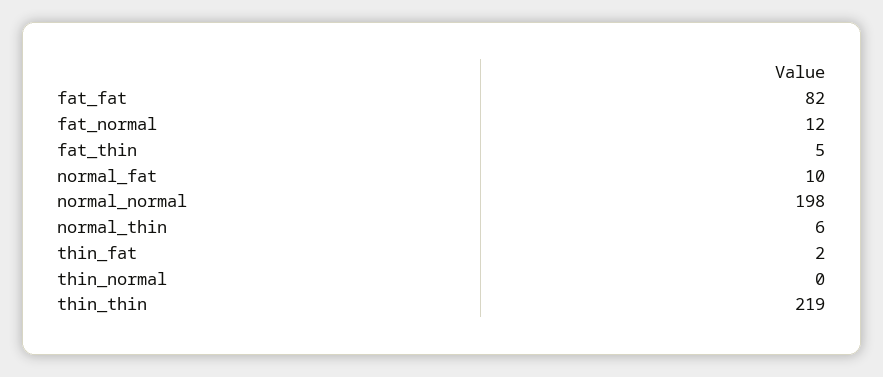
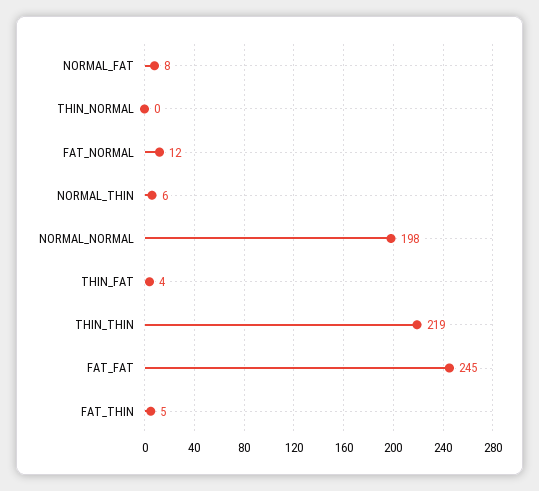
  {
-   "fat_fat": 82,
+   "fat_fat": 245,
    "fat_normal": 12,
    "fat_thin": 5,
-   "normal_fat": 10,
+   "normal_fat": 8,
    "normal_normal": 198,
    "normal_thin": 6,
-   "thin_fat": 2,
+   "thin_fat": 4,
    "thin_normal": 0,
    "thin_thin": 219
  }

